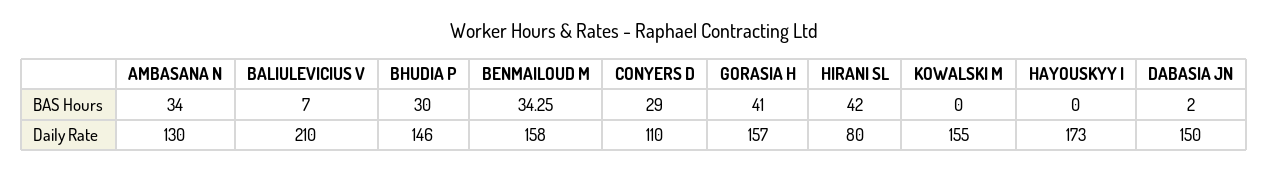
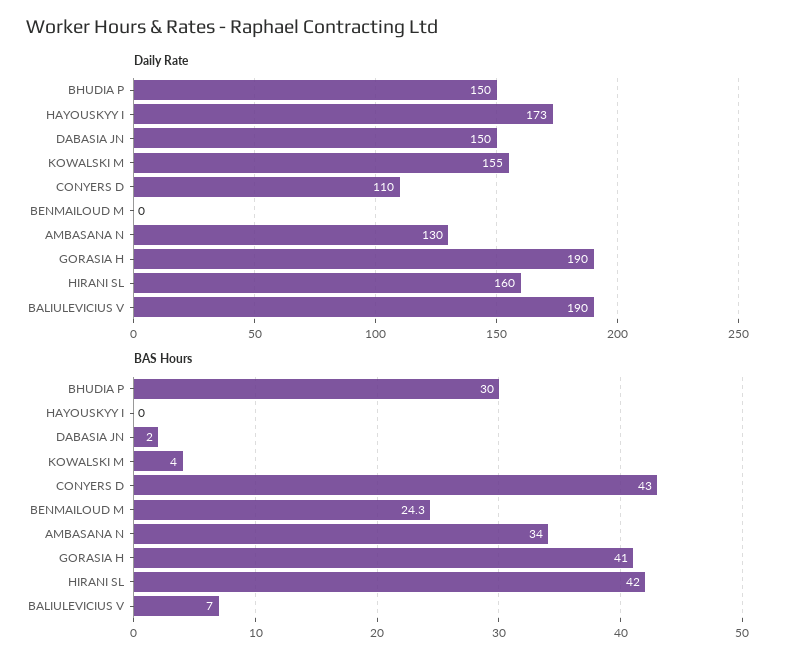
  {
    "BAS Hours": {
      "AMBASANA N": 34,
      "BALIULEVICIUS V": 7,
      "BHUDIA P": 30,
-     "BENMAILOUD M": 34.25,
+     "BENMAILOUD M": 24.3,
-     "CONYERS D": 29,
+     "CONYERS D": 43,
      "GORASIA H": 41,
      "HIRANI SL": 42,
-     "KOWALSKI M": 0,
+     "KOWALSKI M": 4,
      "HAYOUSKYY I": 0,
      "DABASIA JN": 2
    },
    "Daily Rate": {
      "AMBASANA N": 130,
-     "BALIULEVICIUS V": 210,
+     "BALIULEVICIUS V": 190,
-     "BHUDIA P": 146,
+     "BHUDIA P": 150,
-     "BENMAILOUD M": 158,
+     "BENMAILOUD M": 0,
      "CONYERS D": 110,
-     "GORASIA H": 157,
+     "GORASIA H": 190,
-     "HIRANI SL": 80,
+     "HIRANI SL": 160,
      "KOWALSKI M": 155,
      "HAYOUSKYY I": 173,
      "DABASIA JN": 150
    }
  }

